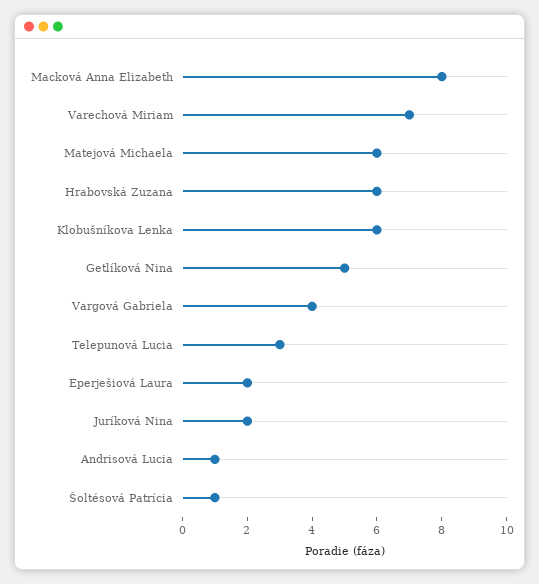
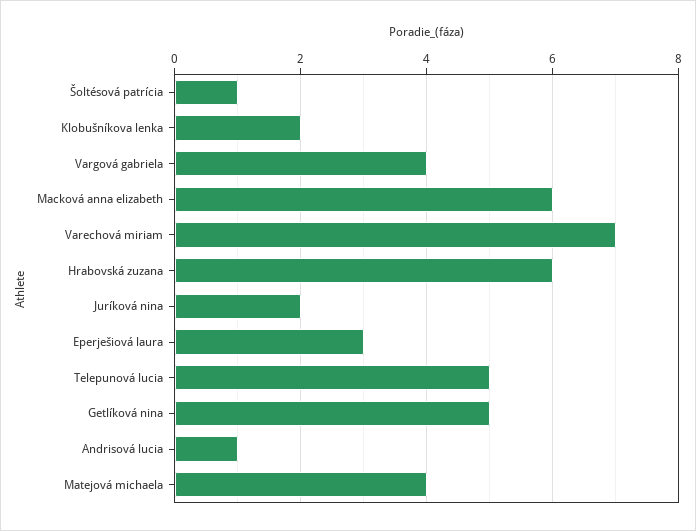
  {
-   "Macková Anna Elizabeth": 8,
+   "Macková Anna Elizabeth": 6,
    "Varechová Miriam": 7,
-   "Matejová Michaela": 6,
+   "Matejová Michaela": 4,
    "Hrabovská Zuzana": 6,
-   "Klobušníkova Lenka": 6,
+   "Klobušníkova Lenka": 2,
    "Getlíková Nina": 5,
    "Vargová Gabriela": 4,
-   "Telepunová Lucia": 3,
+   "Telepunová Lucia": 5,
-   "Eperješiová Laura": 2,
+   "Eperješiová Laura": 3,
    "Juríková Nina": 2,
    "Andrisová Lucia": 1,
    "Šoltésová Patrícia": 1
  }

